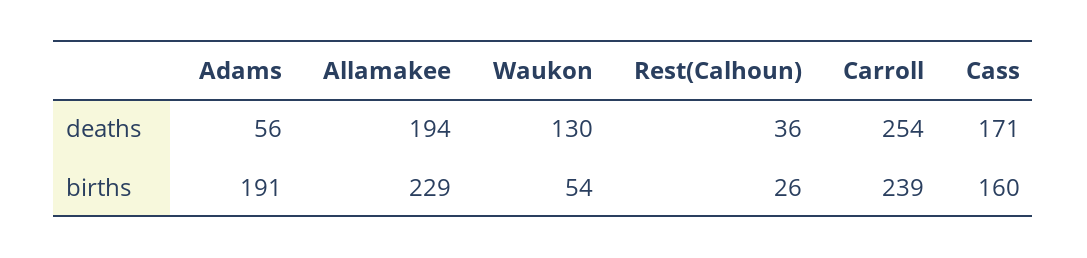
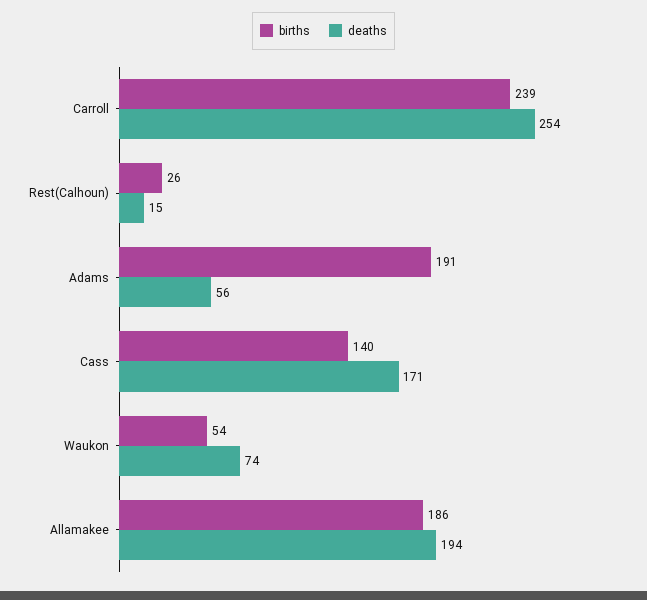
  {
    "deaths": {
      "Adams": 56,
      "Allamakee": 194,
-     "Waukon": 130,
+     "Waukon": 74,
-     "Rest(Calhoun)": 36,
+     "Rest(Calhoun)": 15,
      "Carroll": 254,
      "Cass": 171
    },
    "births": {
      "Adams": 191,
-     "Allamakee": 229,
+     "Allamakee": 186,
      "Waukon": 54,
      "Rest(Calhoun)": 26,
      "Carroll": 239,
-     "Cass": 160
+     "Cass": 140
    }
  }

